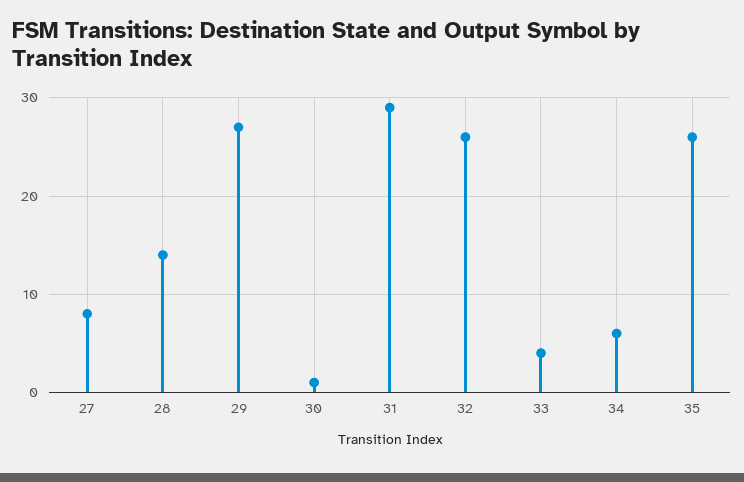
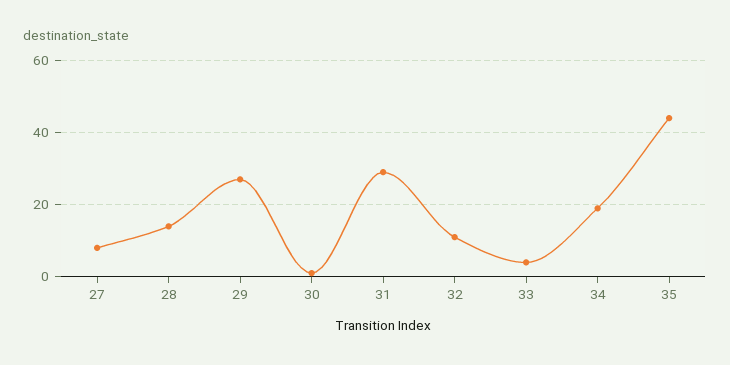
  {
    "27": 8,
    "28": 14,
    "29": 27,
    "30": 1,
    "31": 29,
-   "32": 26,
+   "32": 10,
    "33": 4,
-   "34": 6,
+   "34": 20,
-   "35": 26
+   "35": 45
  }

